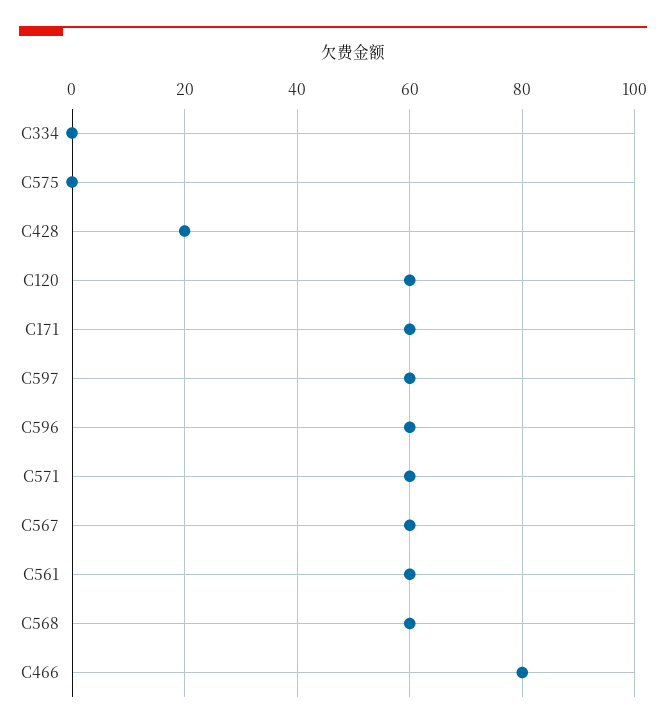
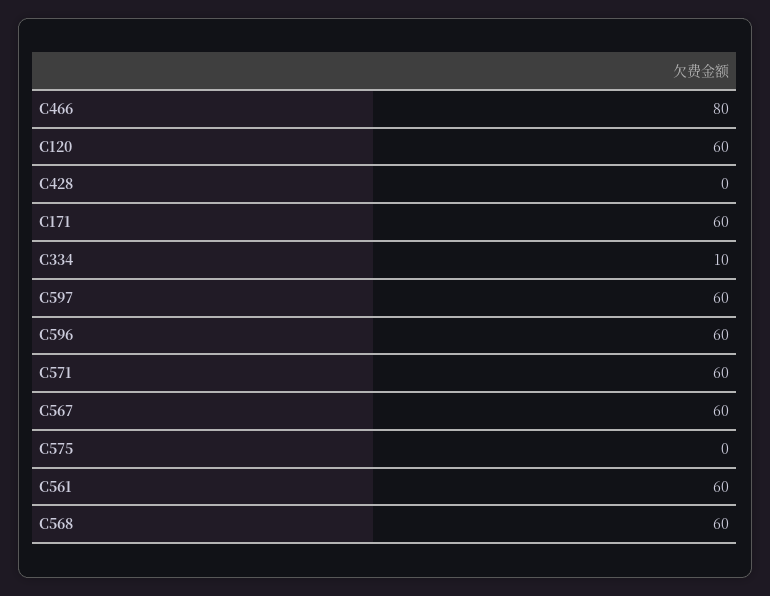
  {
-   "C334": 0,
+   "C334": 10,
    "C575": 0,
-   "C428": 20,
+   "C428": 0,
    "C120": 60,
    "C171": 60,
    "C597": 60,
    "C596": 60,
    "C571": 60,
    "C567": 60,
    "C561": 60,
    "C568": 60,
    "C466": 80
  }

